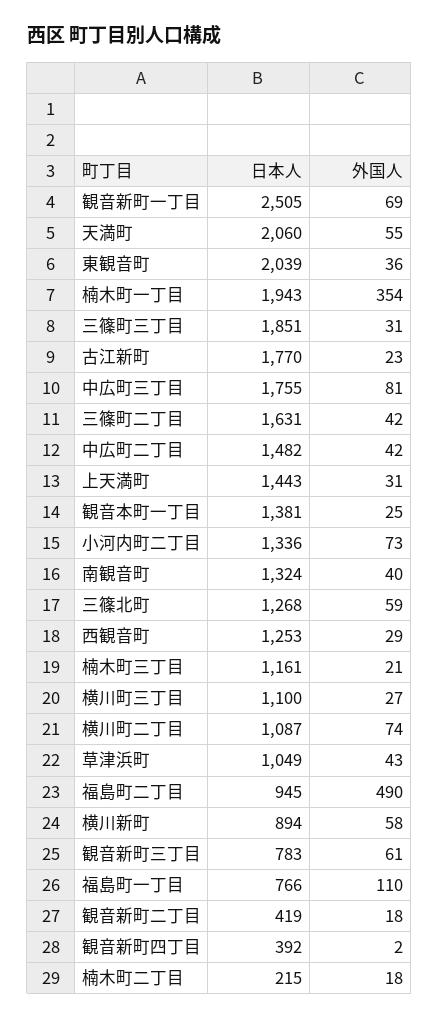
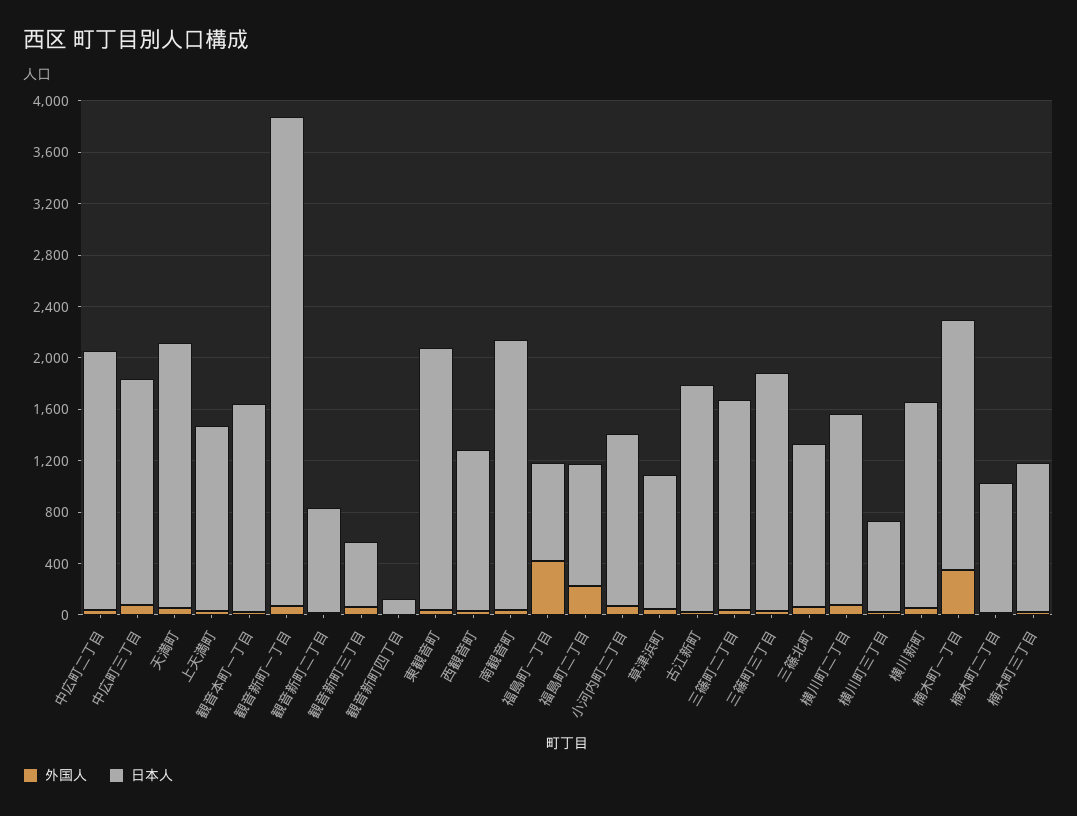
  {
    "日本人": {
-     "観音新町一丁目": 2505,
+     "観音新町一丁目": 3800,
      "天満町": 2060,
      "東観音町": 2039,
      "楠木町一丁目": 1943,
      "三篠町三丁目": 1851,
      "古江新町": 1770,
      "中広町三丁目": 1755,
      "三篠町二丁目": 1631,
-     "中広町二丁目": 1482,
+     "中広町二丁目": 2000,
      "上天満町": 1443,
-     "観音本町一丁目": 1381,
+     "観音本町一丁目": 1600,
      "小河内町二丁目": 1336,
-     "南観音町": 1324,
+     "南観音町": 2100,
      "三篠北町": 1268,
      "西観音町": 1253,
      "楠木町三丁目": 1161,
-     "横川町三丁目": 1100,
+     "横川町三丁目": 700,
-     "横川町二丁目": 1087,
+     "横川町二丁目": 1500,
      "草津浜町": 1049,
      "福島町二丁目": 945,
-     "横川新町": 894,
+     "横川新町": 1600,
-     "観音新町三丁目": 783,
+     "観音新町三丁目": 500,
      "福島町一丁目": 766,
-     "観音新町二丁目": 419,
+     "観音新町二丁目": 800,
-     "観音新町四丁目": 392,
+     "観音新町四丁目": 100,
-     "楠木町二丁目": 215
+     "楠木町二丁目": 1000
    },
    "外国人": {
      "観音新町一丁目": 69,
      "天満町": 55,
      "東観音町": 36,
      "楠木町一丁目": 354,
      "三篠町三丁目": 31,
      "古江新町": 23,
      "中広町三丁目": 81,
      "三篠町二丁目": 42,
      "中広町二丁目": 42,
      "上天満町": 31,
      "観音本町一丁目": 25,
      "小河内町二丁目": 73,
      "南観音町": 40,
      "三篠北町": 59,
      "西観音町": 29,
      "楠木町三丁目": 21,
      "横川町三丁目": 27,
      "横川町二丁目": 74,
      "草津浜町": 43,
-     "福島町二丁目": 490,
+     "福島町二丁目": 200,
      "横川新町": 58,
      "観音新町三丁目": 61,
-     "福島町一丁目": 110,
+     "福島町一丁目": 400,
      "観音新町二丁目": 18,
      "観音新町四丁目": 2,
      "楠木町二丁目": 18
    }
  }

